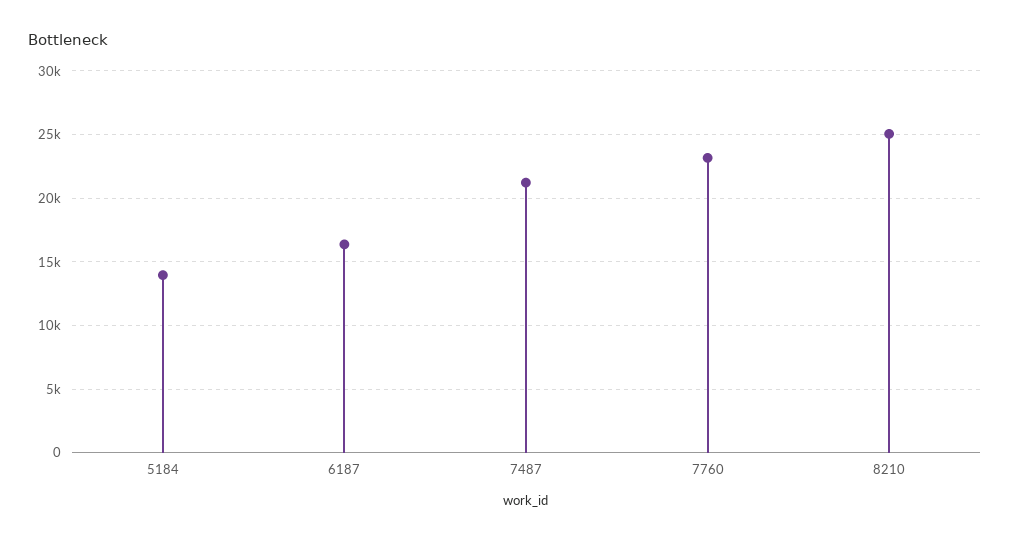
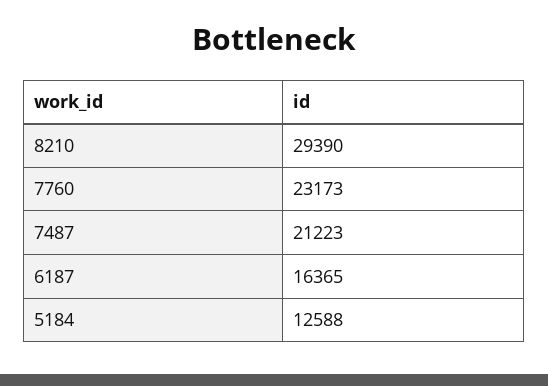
  {
-   "5184": 14000,
+   "5184": 12588,
    "6187": 16365,
    "7487": 21223,
    "7760": 23173,
-   "8210": 25000
+   "8210": 29390
  }

